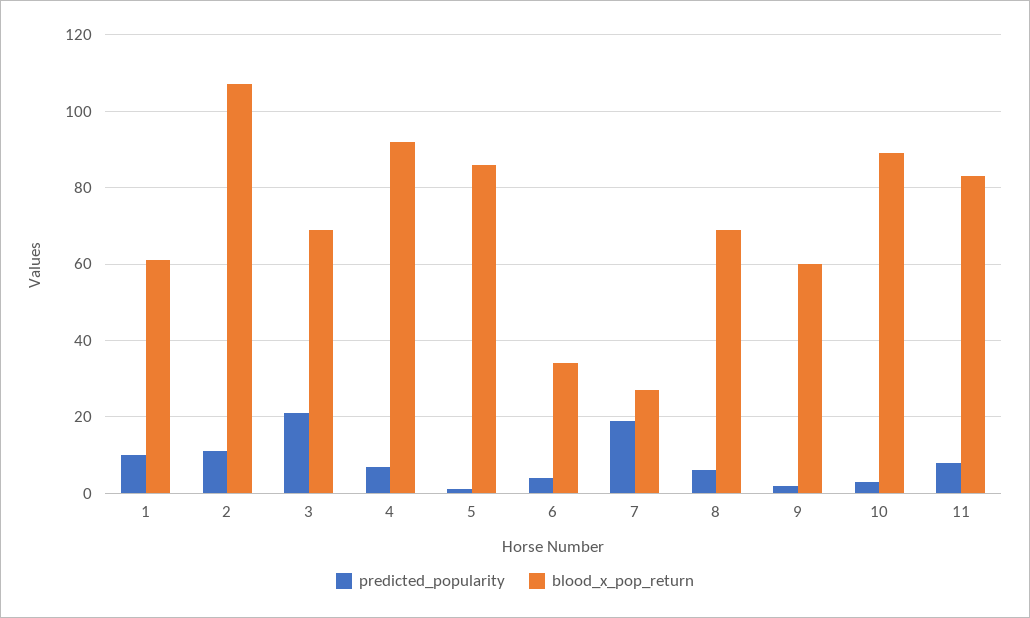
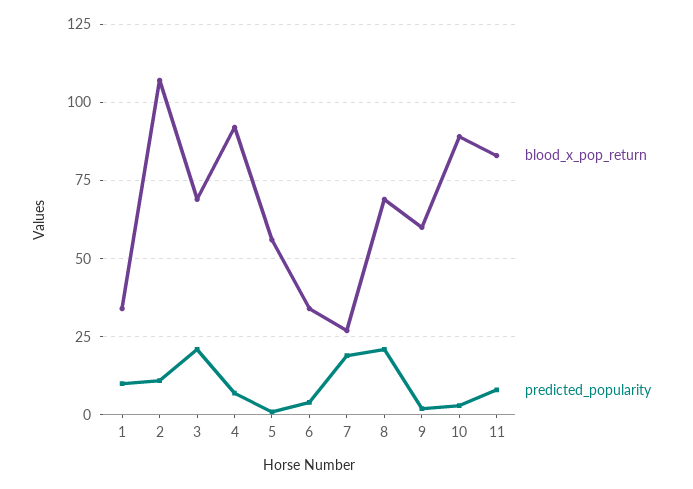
  {
    "predicted_popularity": {
      "1": 10,
      "2": 10,
      "3": 20,
      "4": 5,
      "5": 0,
      "6": 5,
      "7": 20,
-     "8": 5,
+     "8": 20,
      "9": 0,
      "10": 5,
      "11": 10
    },
    "blood_x_pop_return": {
-     "1": 60,
+     "1": 35,
      "2": 105,
      "3": 70,
      "4": 90,
-     "5": 85,
+     "5": 55,
      "6": 35,
      "7": 25,
      "8": 70,
      "9": 60,
      "10": 90,
      "11": 85
    }
  }

